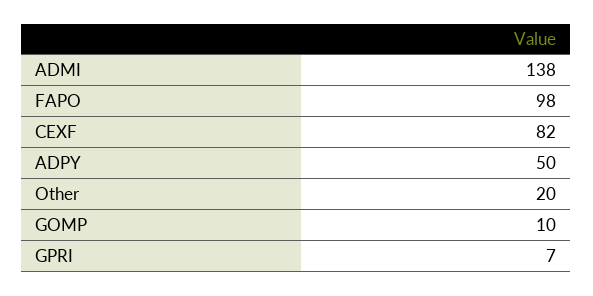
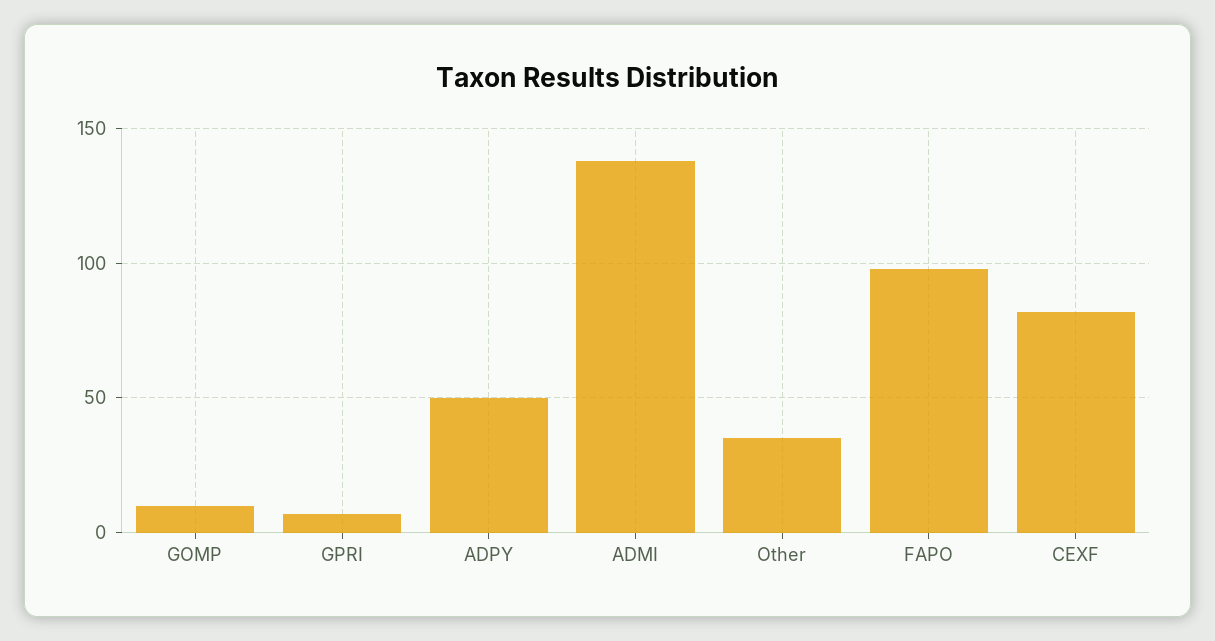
  {
    "ADMI": 138,
    "FAPO": 98,
    "CEXF": 82,
    "ADPY": 50,
-   "Other": 20,
+   "Other": 35,
    "GOMP": 10,
    "GPRI": 7
  }

